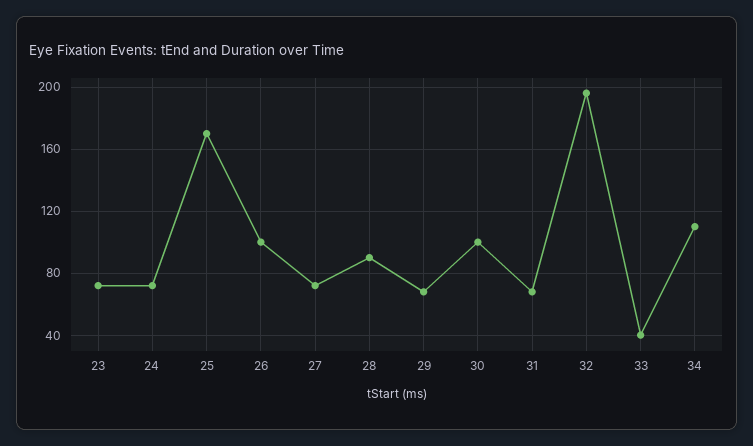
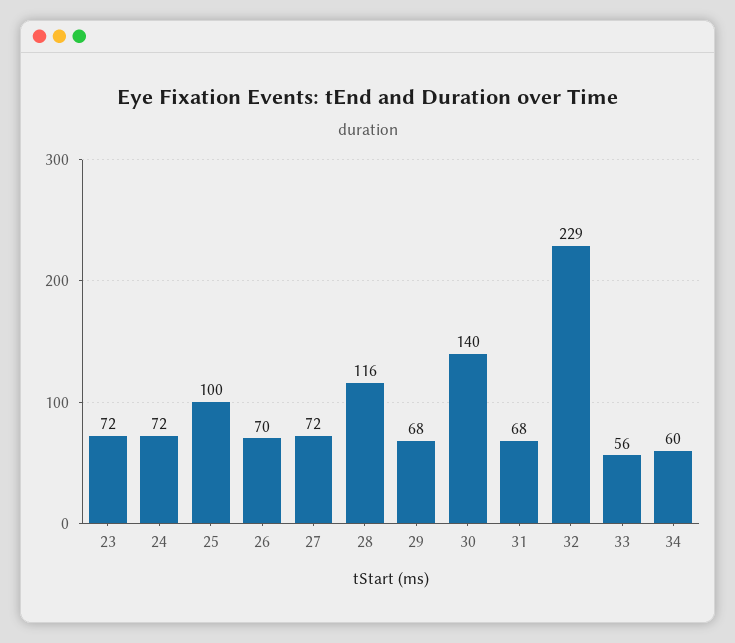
  {
    "23": 72,
    "24": 72,
-   "25": 170,
+   "25": 100,
-   "26": 100,
+   "26": 70,
    "27": 72,
-   "28": 90,
+   "28": 116,
    "29": 68,
-   "30": 100,
+   "30": 140,
    "31": 68,
-   "32": 195,
+   "32": 229,
-   "33": 40,
+   "33": 56,
-   "34": 110
+   "34": 60
  }

